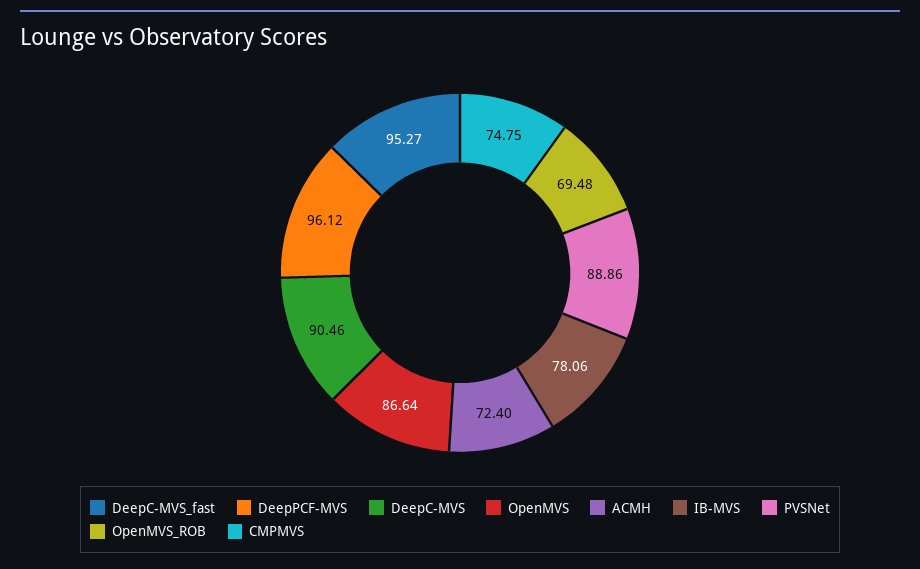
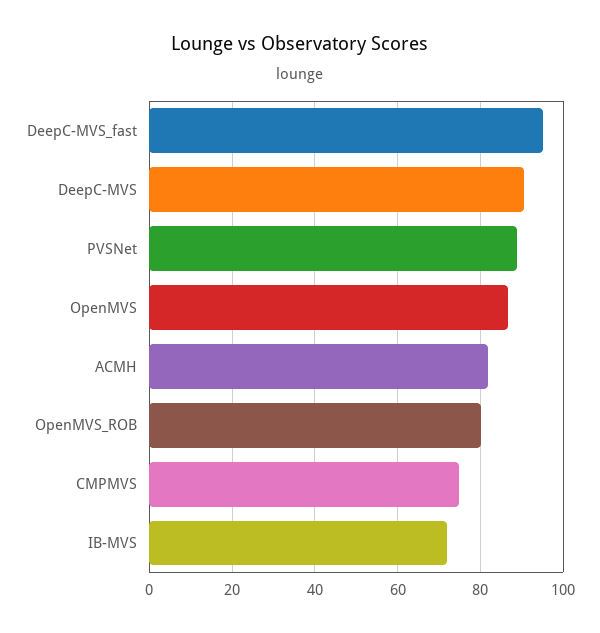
  {
    "DeepC-MVS_fast": 95.27,
-   "DeepPCF-MVS": 96.12,
    "DeepC-MVS": 90.46,
    "OpenMVS": 86.64,
-   "ACMH": 72.4,
+   "ACMH": 82,
-   "IB-MVS": 78.06,
+   "IB-MVS": 72,
    "PVSNet": 88.86,
-   "OpenMVS_ROB": 69.48,
+   "OpenMVS_ROB": 80,
    "CMPMVS": 74.75
  }

